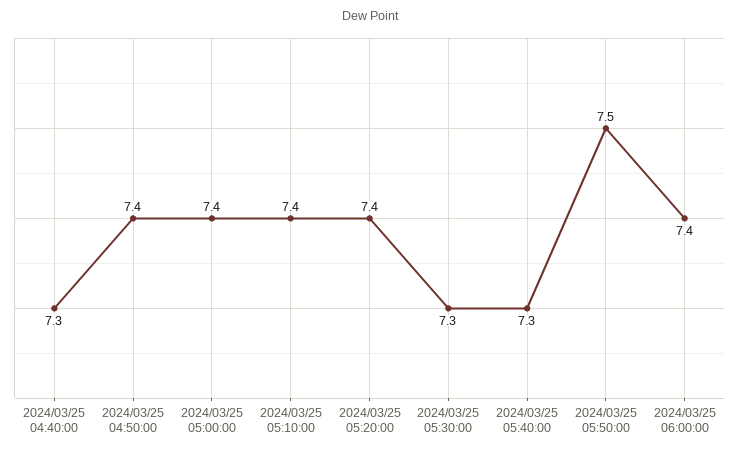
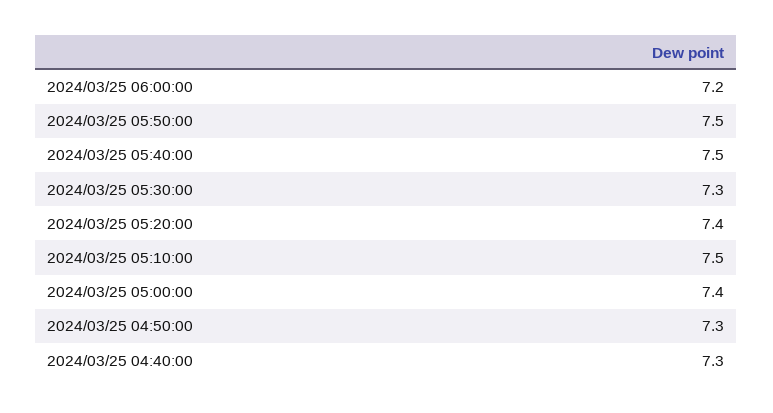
  {
    "2024/03/25 04:40:00": 7.3,
-   "2024/03/25 04:50:00": 7.4,
+   "2024/03/25 04:50:00": 7.3,
    "2024/03/25 05:00:00": 7.4,
-   "2024/03/25 05:10:00": 7.4,
+   "2024/03/25 05:10:00": 7.5,
    "2024/03/25 05:20:00": 7.4,
    "2024/03/25 05:30:00": 7.3,
-   "2024/03/25 05:40:00": 7.3,
+   "2024/03/25 05:40:00": 7.5,
    "2024/03/25 05:50:00": 7.5,
-   "2024/03/25 06:00:00": 7.4
+   "2024/03/25 06:00:00": 7.2
  }

